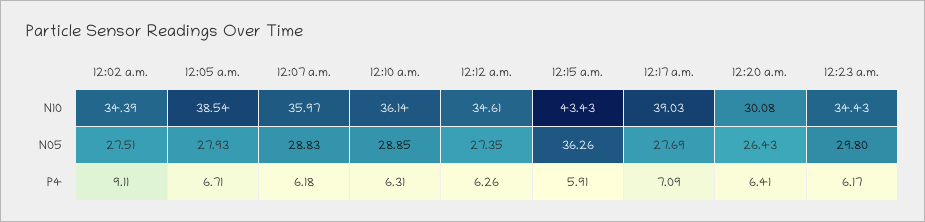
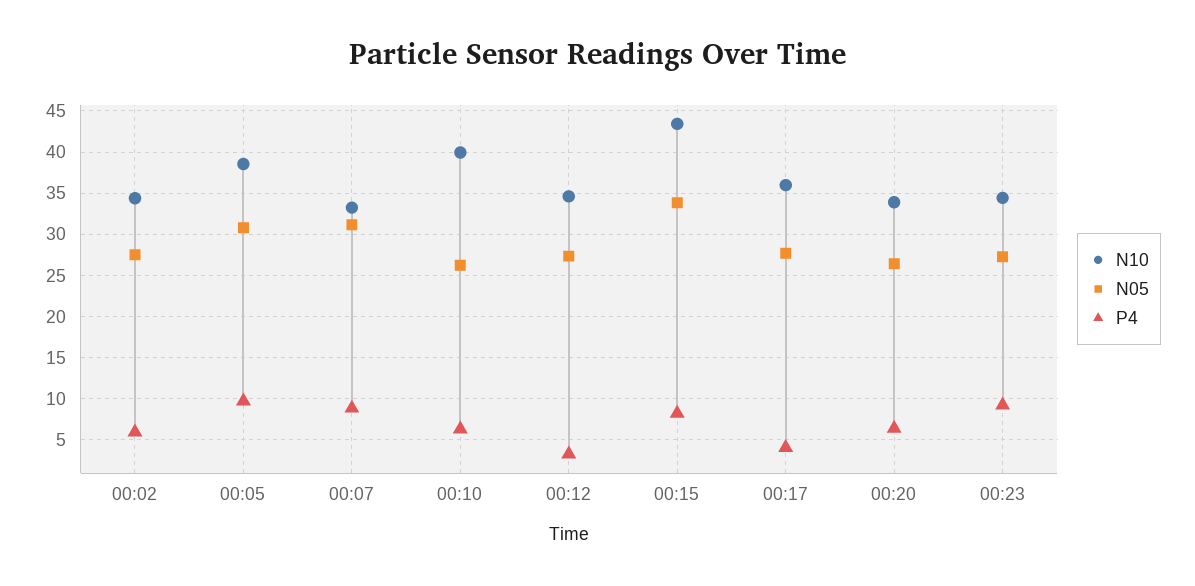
  {
    "N10": {
      "12:02 a.m.": 34.39,
      "12:05 a.m.": 38.54,
-     "12:07 a.m.": 35.97,
+     "12:07 a.m.": 33,
-     "12:10 a.m.": 36.14,
+     "12:10 a.m.": 40,
      "12:12 a.m.": 34.61,
      "12:15 a.m.": 43.43,
-     "12:17 a.m.": 39.03,
+     "12:17 a.m.": 36,
-     "12:20 a.m.": 30.08,
+     "12:20 a.m.": 34,
      "12:23 a.m.": 34.43
    },
    "N05": {
      "12:02 a.m.": 27.51,
-     "12:05 a.m.": 27.93,
+     "12:05 a.m.": 31,
-     "12:07 a.m.": 28.83,
+     "12:07 a.m.": 31,
-     "12:10 a.m.": 28.85,
+     "12:10 a.m.": 26,
      "12:12 a.m.": 27.35,
-     "12:15 a.m.": 36.26,
+     "12:15 a.m.": 34,
      "12:17 a.m.": 27.69,
      "12:20 a.m.": 26.43,
-     "12:23 a.m.": 29.8
+     "12:23 a.m.": 27
    },
    "P4": {
-     "12:02 a.m.": 9.11,
+     "12:02 a.m.": 6,
-     "12:05 a.m.": 6.71,
+     "12:05 a.m.": 10,
-     "12:07 a.m.": 6.18,
+     "12:07 a.m.": 9,
      "12:10 a.m.": 6.31,
-     "12:12 a.m.": 6.26,
+     "12:12 a.m.": 3,
-     "12:15 a.m.": 5.91,
+     "12:15 a.m.": 8,
-     "12:17 a.m.": 7.09,
+     "12:17 a.m.": 4,
      "12:20 a.m.": 6.41,
-     "12:23 a.m.": 6.17
+     "12:23 a.m.": 9
    }
  }

